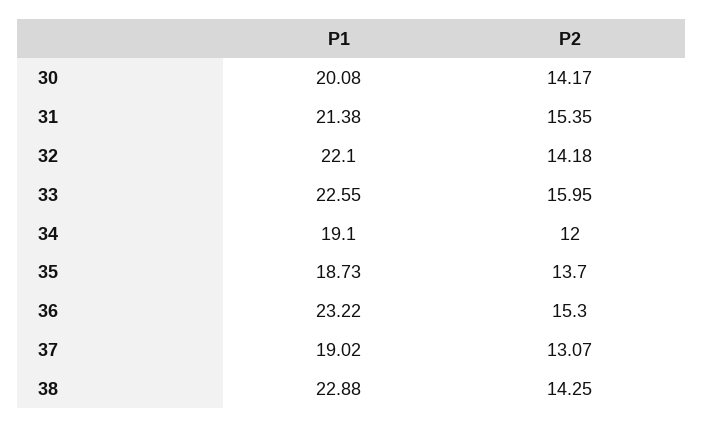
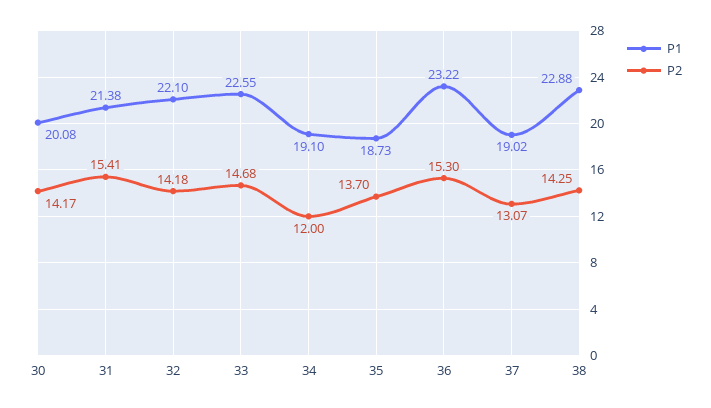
  {
    "P1": {
      "30": 20.08,
      "31": 21.38,
      "32": 22.1,
      "33": 22.55,
      "34": 19.1,
      "35": 18.73,
      "36": 23.22,
      "37": 19.02,
      "38": 22.88
    },
    "P2": {
      "30": 14.17,
-     "31": 15.35,
+     "31": 15.41,
      "32": 14.18,
-     "33": 15.95,
+     "33": 14.68,
      "34": 12,
      "35": 13.7,
      "36": 15.3,
      "37": 13.07,
      "38": 14.25
    }
  }

